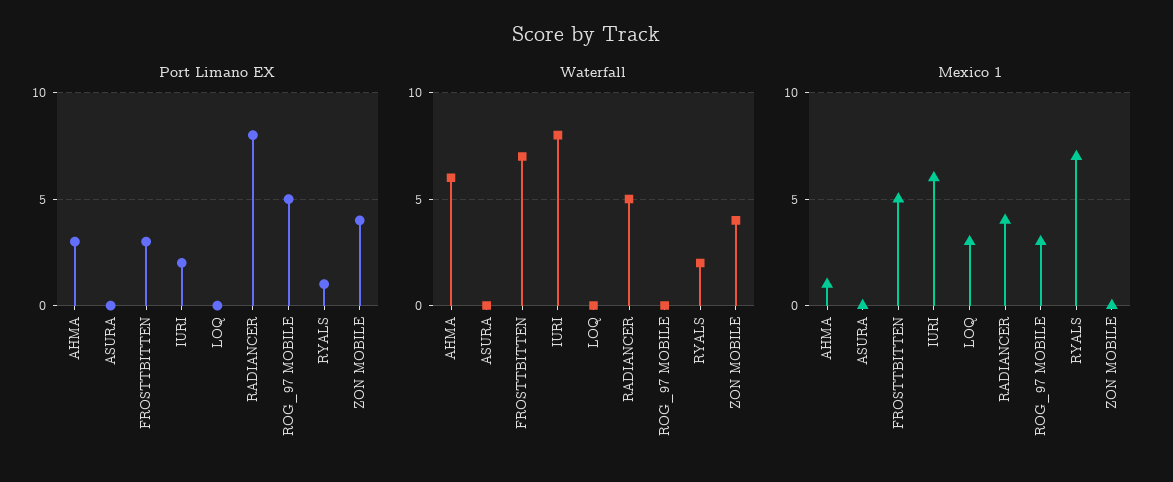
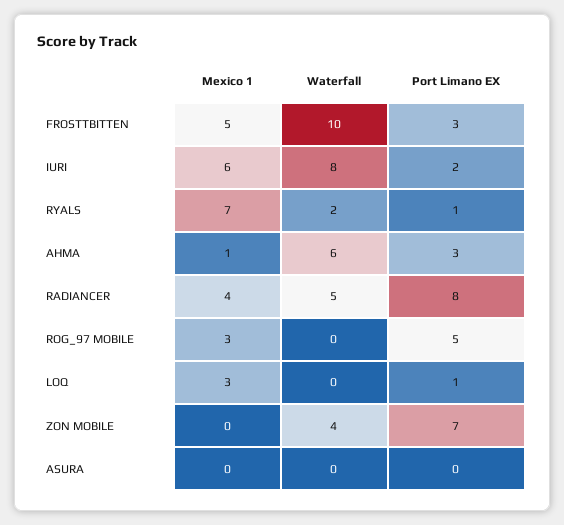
  {
    "Port Limano EX": {
      "AHMA": 3,
      "ASURA": 0,
      "FROSTTBITTEN": 3,
      "IURI": 2,
-     "LOQ": 0,
+     "LOQ": 1,
      "RADIANCER": 8,
      "ROG_97 MOBILE": 5,
      "RYALS": 1,
-     "ZON MOBILE": 4
+     "ZON MOBILE": 7
    },
    "Waterfall": {
      "AHMA": 6,
      "ASURA": 0,
-     "FROSTTBITTEN": 7,
+     "FROSTTBITTEN": 10,
      "IURI": 8,
      "LOQ": 0,
      "RADIANCER": 5,
      "ROG_97 MOBILE": 0,
      "RYALS": 2,
      "ZON MOBILE": 4
    },
    "Mexico 1": {
      "AHMA": 1,
      "ASURA": 0,
      "FROSTTBITTEN": 5,
      "IURI": 6,
      "LOQ": 3,
      "RADIANCER": 4,
      "ROG_97 MOBILE": 3,
      "RYALS": 7,
      "ZON MOBILE": 0
    }
  }

